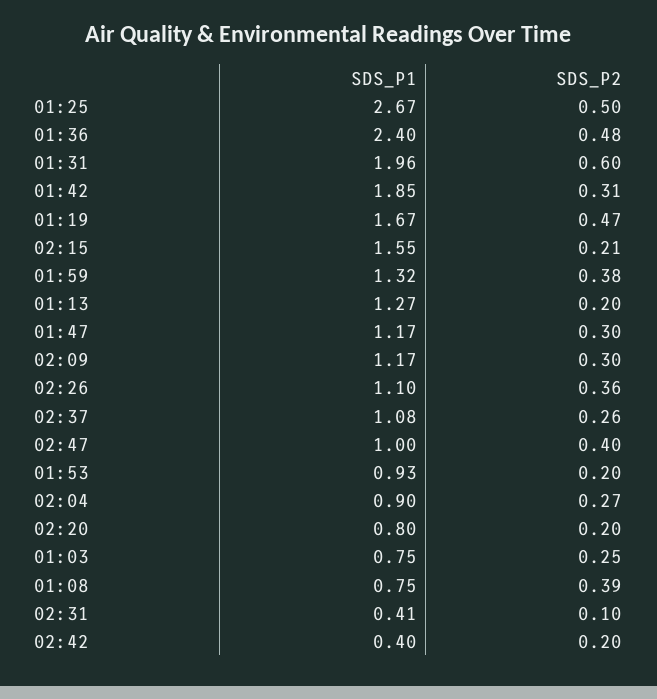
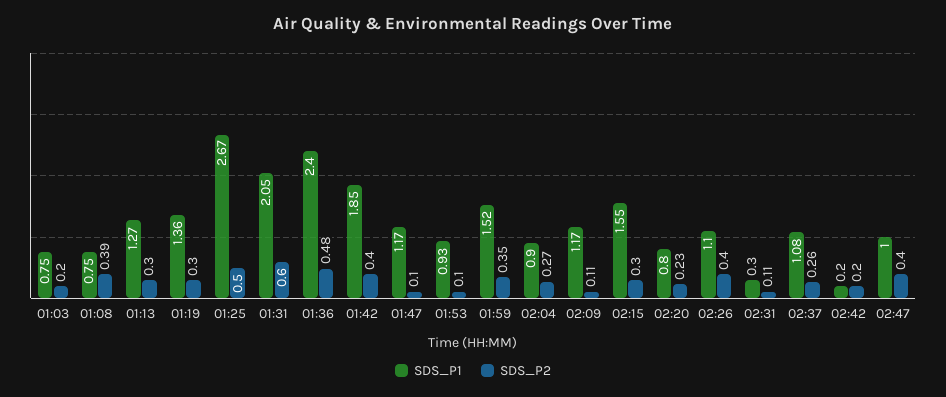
  {
    "SDS_P1": {
      "01:25": 2.67,
      "01:36": 2.4,
-     "01:31": 1.96,
+     "01:31": 2.05,
      "01:42": 1.85,
-     "01:19": 1.67,
+     "01:19": 1.36,
      "02:15": 1.55,
-     "01:59": 1.32,
+     "01:59": 1.52,
      "01:13": 1.27,
      "01:47": 1.17,
      "02:09": 1.17,
      "02:26": 1.1,
      "02:37": 1.08,
      "02:47": 1,
      "01:53": 0.93,
      "02:04": 0.9,
      "02:20": 0.8,
      "01:03": 0.75,
      "01:08": 0.75,
-     "02:31": 0.41,
+     "02:31": 0.3,
-     "02:42": 0.4
+     "02:42": 0.2
    },
    "SDS_P2": {
      "01:25": 0.5,
      "01:36": 0.48,
      "01:31": 0.6,
-     "01:42": 0.31,
+     "01:42": 0.4,
-     "01:19": 0.47,
+     "01:19": 0.3,
-     "02:15": 0.21,
+     "02:15": 0.3,
-     "01:59": 0.38,
+     "01:59": 0.35,
-     "01:13": 0.2,
+     "01:13": 0.3,
-     "01:47": 0.3,
+     "01:47": 0.1,
-     "02:09": 0.3,
+     "02:09": 0.11,
-     "02:26": 0.36,
+     "02:26": 0.4,
      "02:37": 0.26,
      "02:47": 0.4,
-     "01:53": 0.2,
+     "01:53": 0.1,
      "02:04": 0.27,
-     "02:20": 0.2,
+     "02:20": 0.23,
-     "01:03": 0.25,
+     "01:03": 0.2,
      "01:08": 0.39,
-     "02:31": 0.1,
+     "02:31": 0.11,
      "02:42": 0.2
    }
  }

